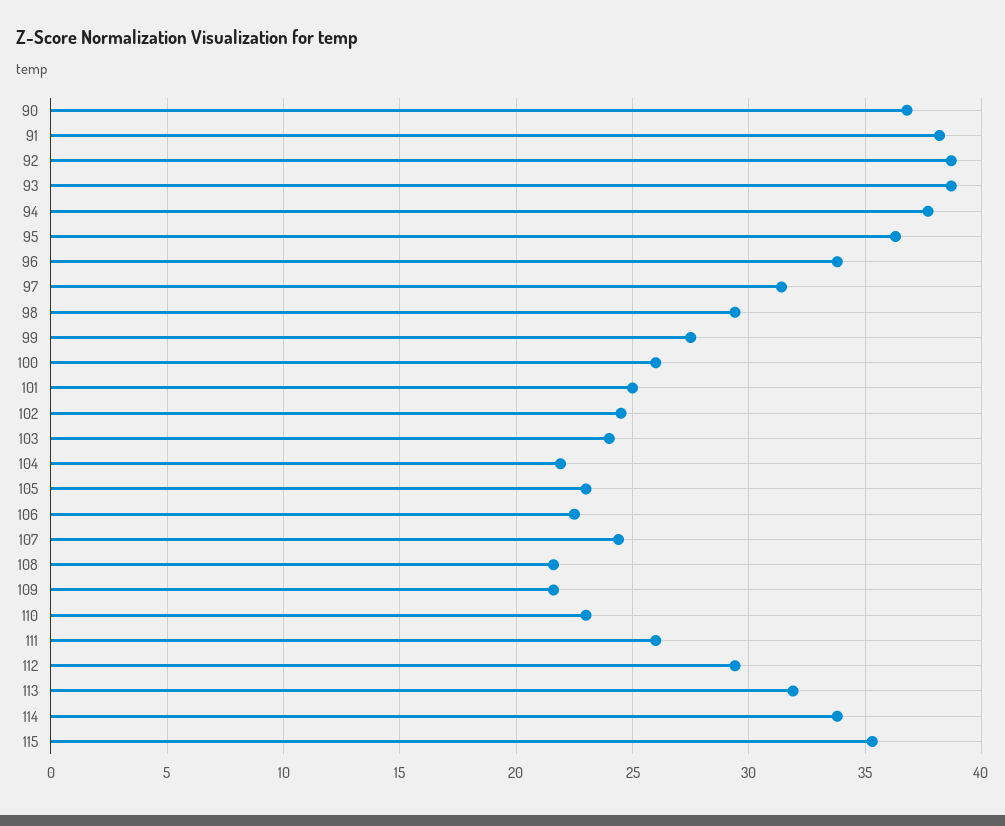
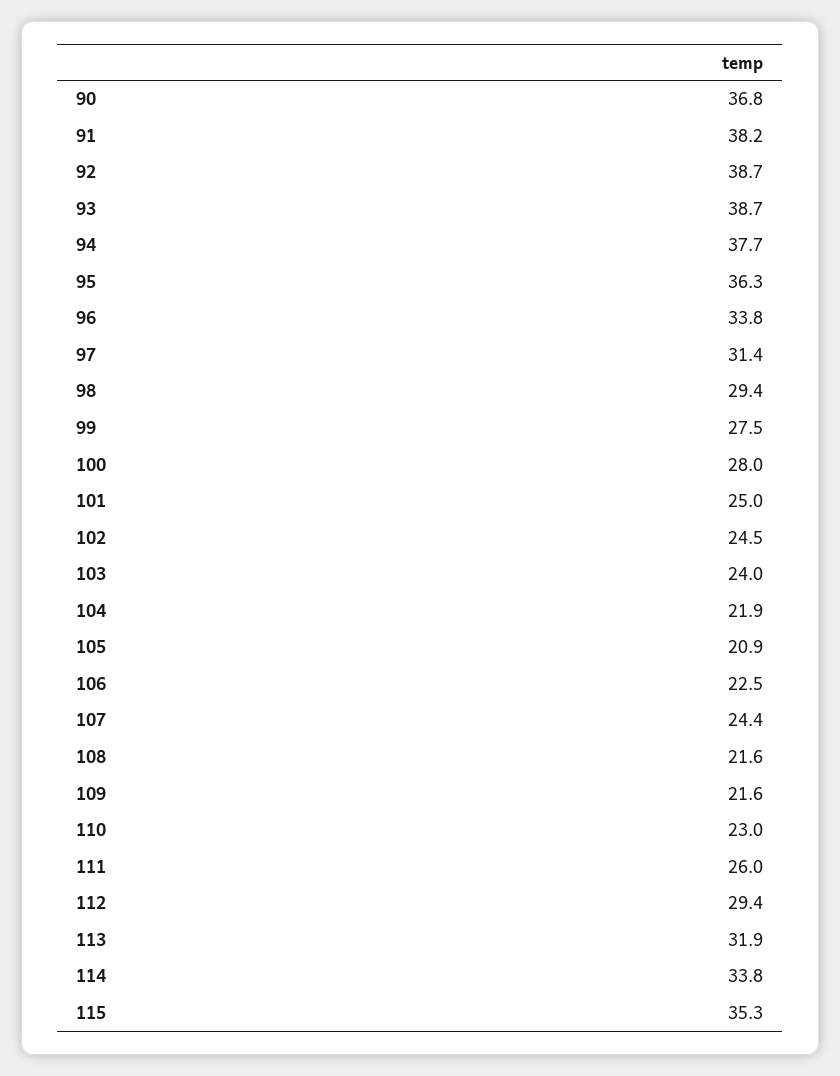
  {
    "90": 36.8,
    "91": 38.2,
    "92": 38.7,
    "93": 38.7,
    "94": 37.7,
    "95": 36.3,
    "96": 33.8,
    "97": 31.4,
    "98": 29.4,
    "99": 27.5,
-   "100": 26,
+   "100": 28,
    "101": 25,
    "102": 24.5,
    "103": 24,
    "104": 21.9,
-   "105": 23,
+   "105": 20.9,
    "106": 22.5,
    "107": 24.4,
    "108": 21.6,
    "109": 21.6,
    "110": 23,
    "111": 26,
    "112": 29.4,
    "113": 31.9,
    "114": 33.8,
    "115": 35.3
  }

